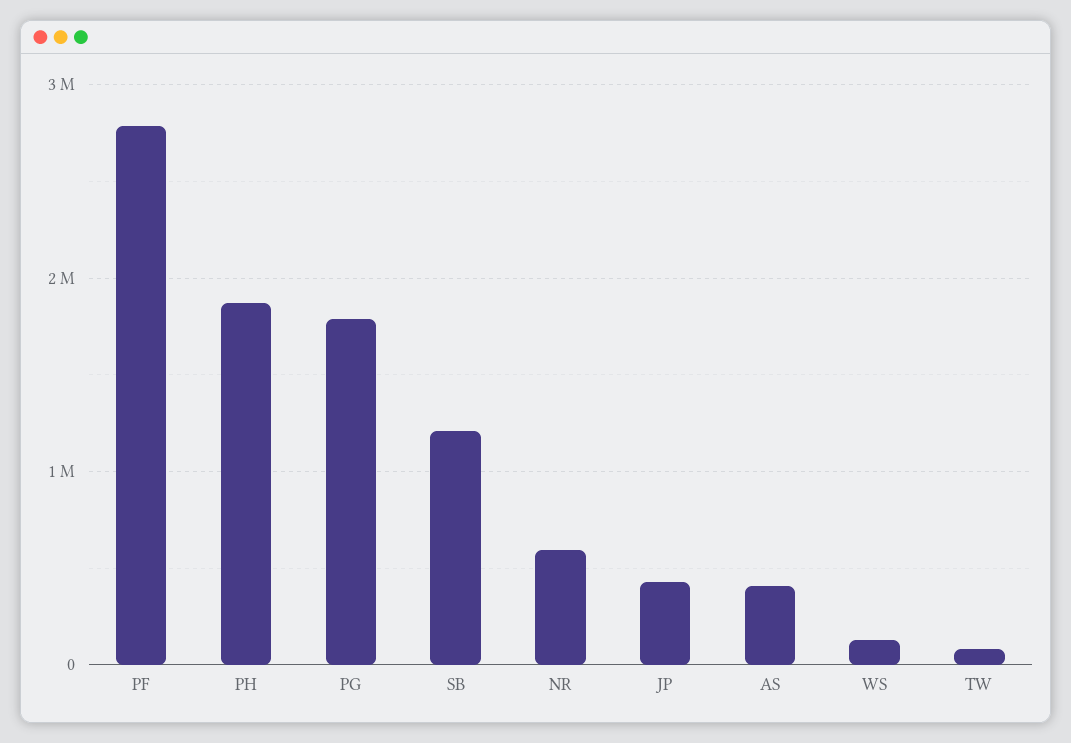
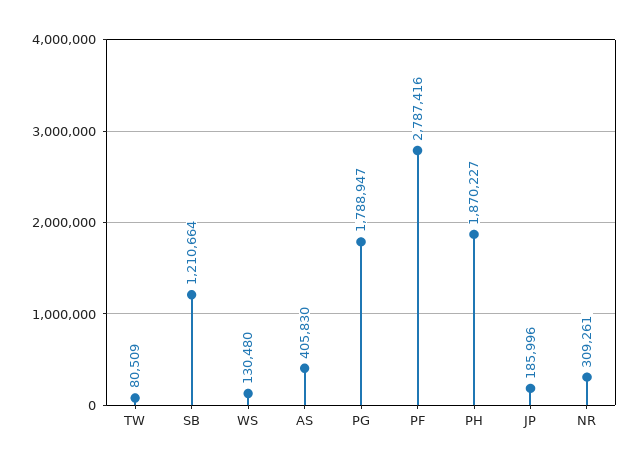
  {
    "PF": 2787416,
    "PH": 1870227,
    "PG": 1788947,
    "SB": 1210664,
-   "NR": 600000,
+   "NR": 309261,
-   "JP": 400000,
+   "JP": 185996,
    "AS": 405830,
    "WS": 130480,
    "TW": 80509
  }

